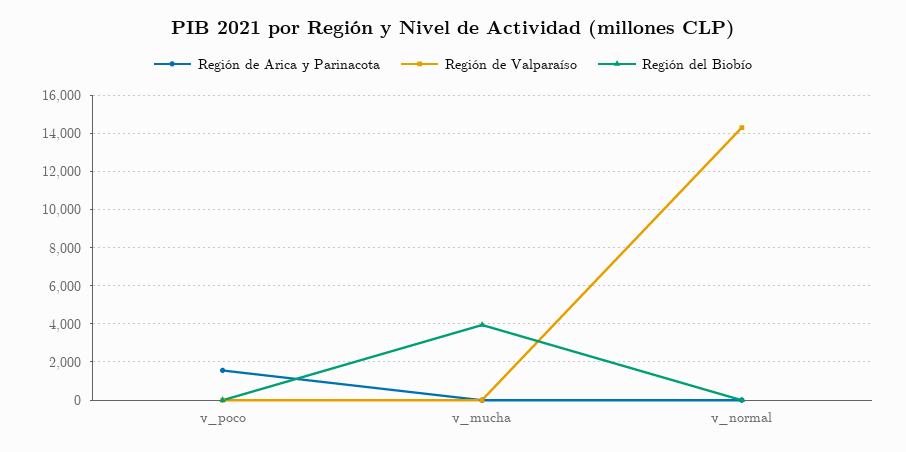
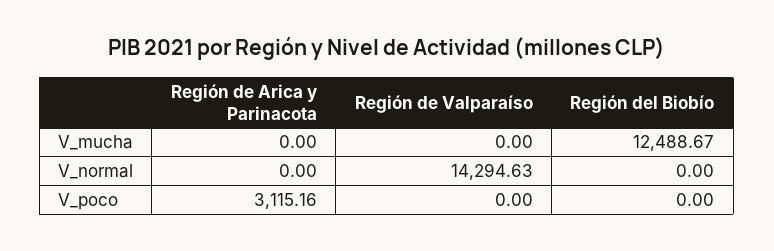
  {
    "Región de Arica y Parinacota": {
-     "v_poco": 1500,
+     "v_poco": 3115.16,
      "v_mucha": 0,
      "v_normal": 0
    },
    "Región de Valparaíso": {
      "v_poco": 0,
      "v_mucha": 0,
      "v_normal": 14294.63
    },
    "Región del Biobío": {
      "v_poco": 0,
-     "v_mucha": 4000,
+     "v_mucha": 12488.67,
      "v_normal": 0
    }
  }

